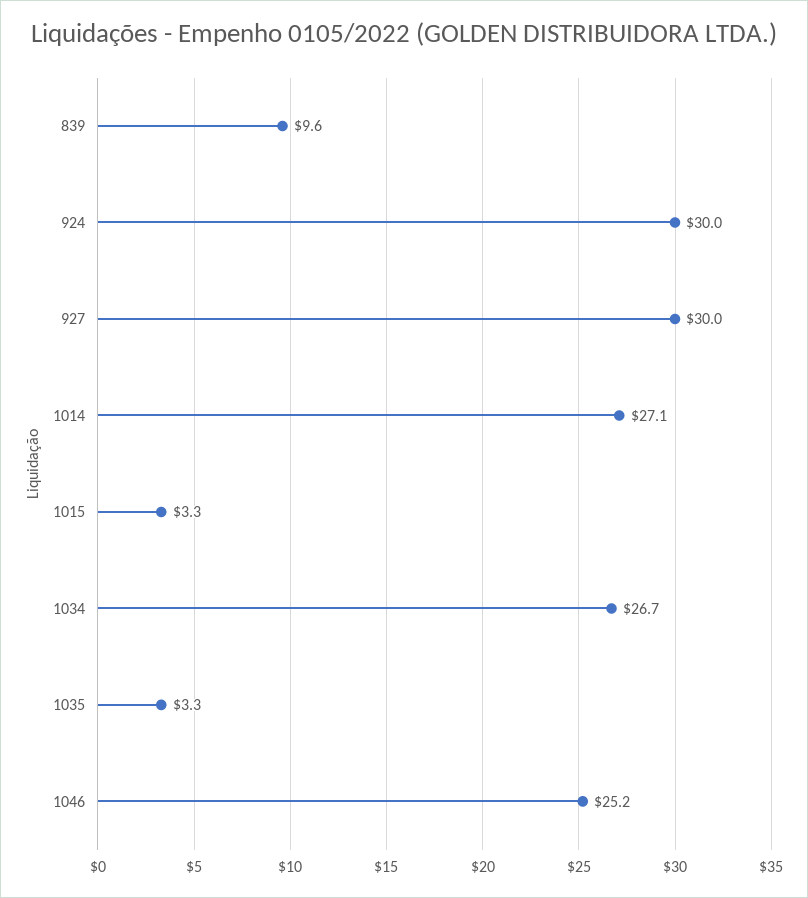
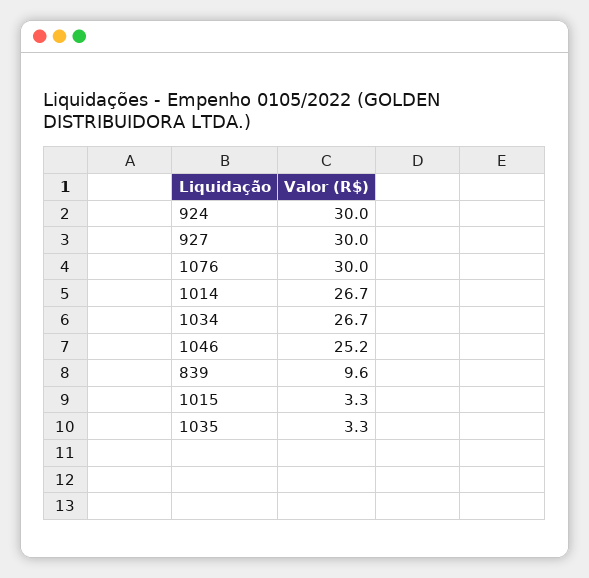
  {
    "839": 9.6,
    "924": 30,
    "927": 30,
-   "1014": 27.1,
+   "1014": 26.7,
    "1015": 3.3,
    "1034": 26.7,
    "1035": 3.3,
-   "1046": 25.2
+   "1046": 25.2,
+   "1076": 30
  }

